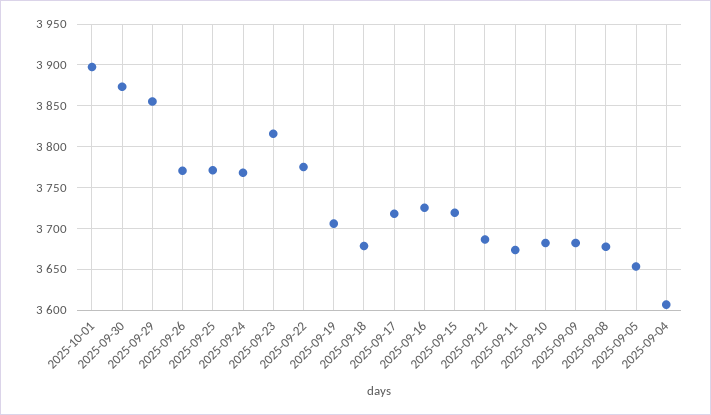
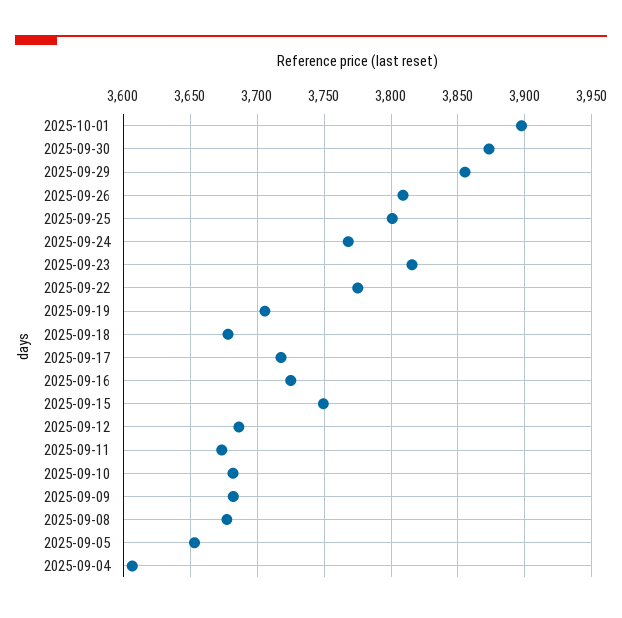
  {
    "2025-10-01": 3900,
    "2025-09-30": 3875,
    "2025-09-29": 3855,
-   "2025-09-26": 3770,
+   "2025-09-26": 3810,
-   "2025-09-25": 3770,
+   "2025-09-25": 3800,
    "2025-09-24": 3770,
    "2025-09-23": 3815,
    "2025-09-22": 3775,
    "2025-09-19": 3705,
    "2025-09-18": 3680,
    "2025-09-17": 3720,
    "2025-09-16": 3725,
-   "2025-09-15": 3720,
+   "2025-09-15": 3750,
    "2025-09-12": 3685,
    "2025-09-11": 3675,
    "2025-09-10": 3680,
    "2025-09-09": 3680,
    "2025-09-08": 3675,
    "2025-09-05": 3655,
    "2025-09-04": 3605
  }

